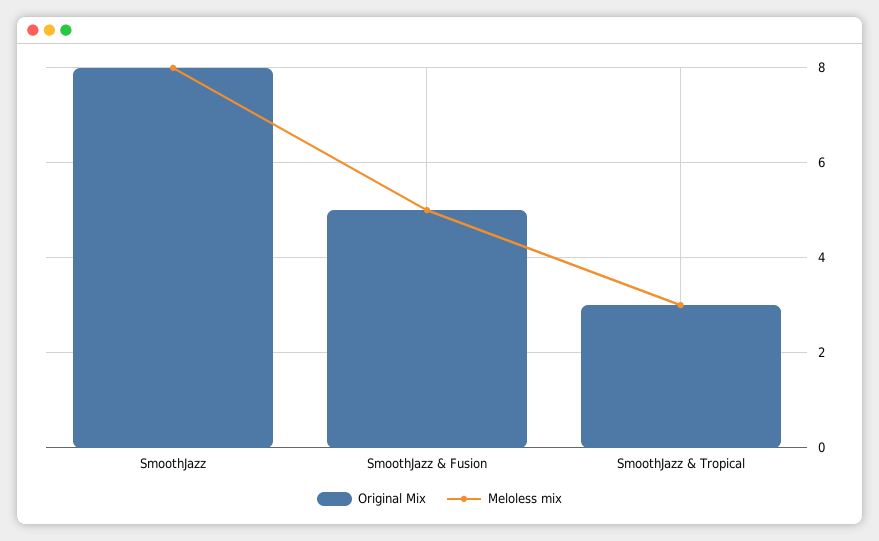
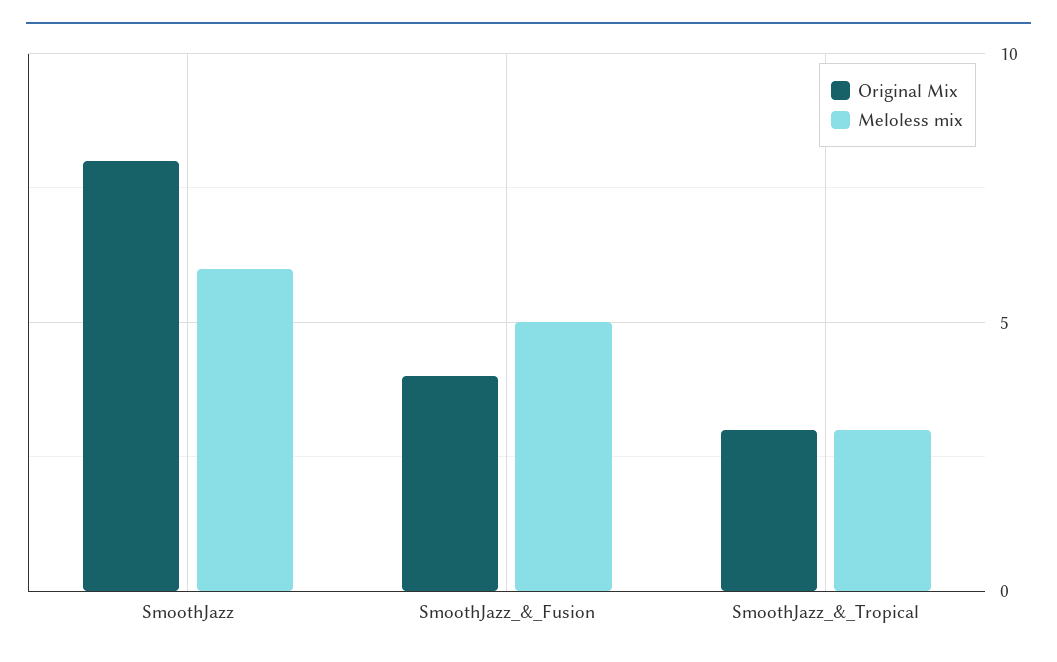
  {
    "Original Mix": {
      "SmoothJazz": 8,
-     "SmoothJazz & Fusion": 5,
+     "SmoothJazz & Fusion": 4,
      "SmoothJazz & Tropical": 3
    },
    "Meloless mix": {
-     "SmoothJazz": 8,
+     "SmoothJazz": 6,
      "SmoothJazz & Fusion": 5,
      "SmoothJazz & Tropical": 3
    }
  }

